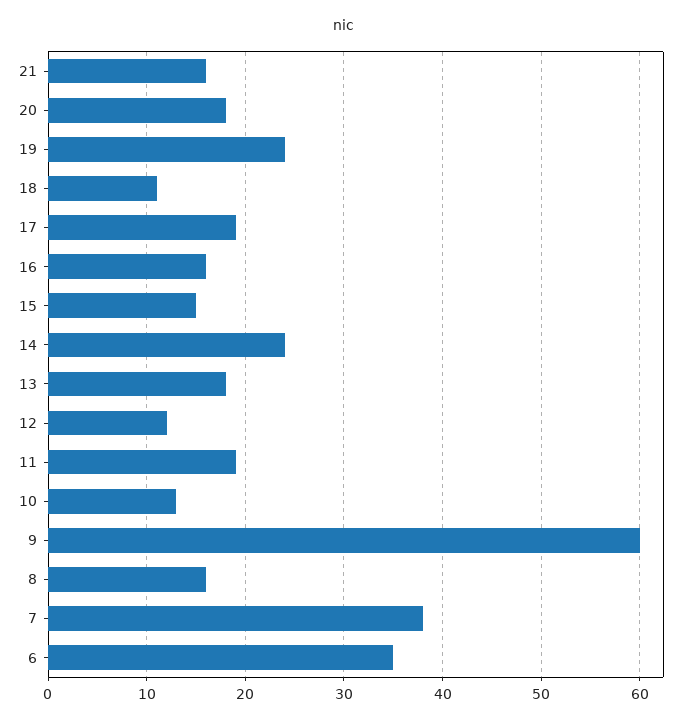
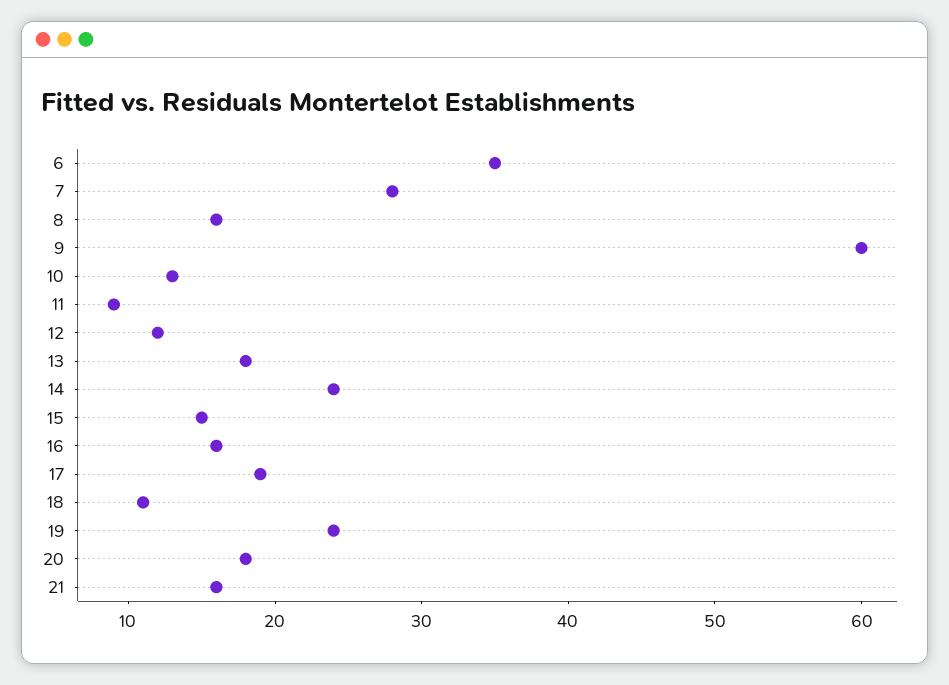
  {
    "21": 16,
    "20": 18,
    "19": 24,
    "18": 11,
    "17": 19,
    "16": 16,
    "15": 15,
    "14": 24,
    "13": 18,
    "12": 12,
-   "11": 19,
+   "11": 9,
    "10": 13,
    "9": 60,
    "8": 16,
-   "7": 38,
+   "7": 28,
    "6": 35
  }

